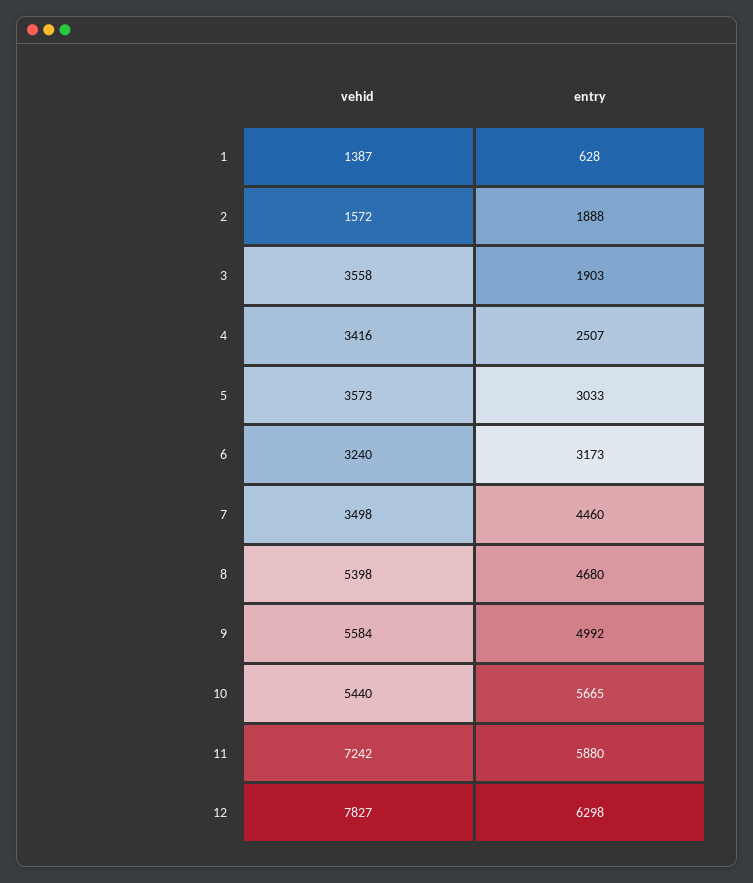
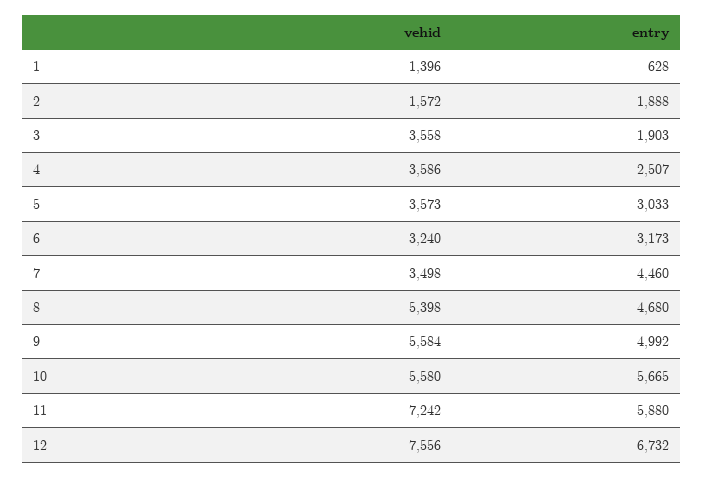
  {
    "vehid": {
-     "1": 1387,
+     "1": 1396,
      "2": 1572,
      "3": 3558,
-     "4": 3416,
+     "4": 3586,
      "5": 3573,
      "6": 3240,
      "7": 3498,
      "8": 5398,
      "9": 5584,
-     "10": 5440,
+     "10": 5580,
      "11": 7242,
-     "12": 7827
+     "12": 7556
    },
    "entry": {
      "1": 628,
      "2": 1888,
      "3": 1903,
      "4": 2507,
      "5": 3033,
      "6": 3173,
      "7": 4460,
      "8": 4680,
      "9": 4992,
      "10": 5665,
      "11": 5880,
-     "12": 6298
+     "12": 6732
    }
  }

